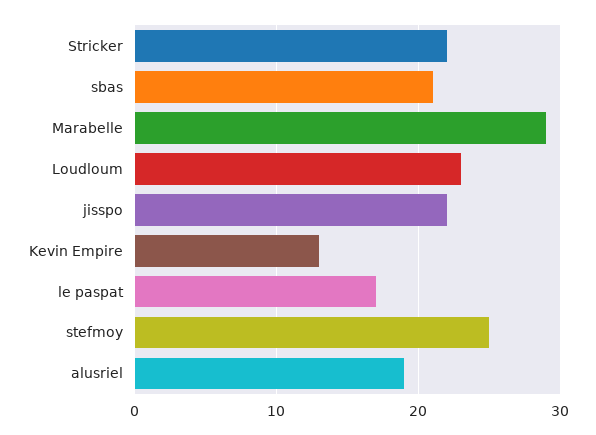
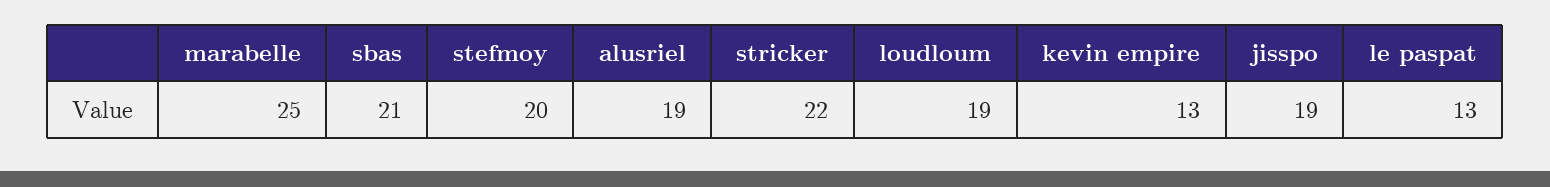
  {
    "Stricker": 22,
    "sbas": 21,
-   "Marabelle": 29,
+   "Marabelle": 25,
-   "Loudloum": 23,
+   "Loudloum": 19,
-   "jisspo": 22,
+   "jisspo": 19,
    "Kevin Empire": 13,
-   "le paspat": 17,
+   "le paspat": 13,
-   "stefmoy": 25,
+   "stefmoy": 20,
    "alusriel": 19
  }

